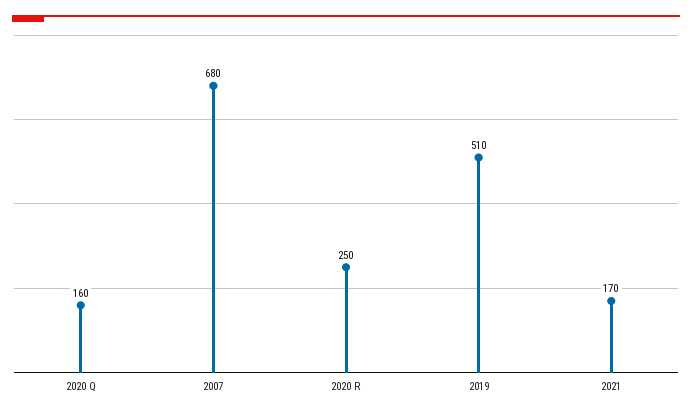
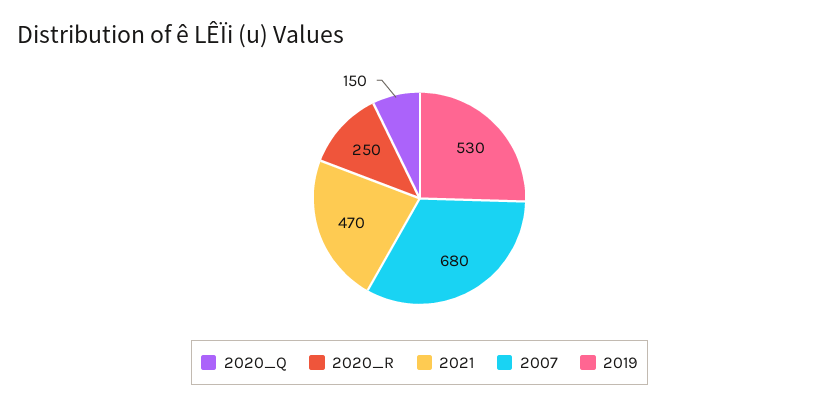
  {
-   "2020 Q": 160,
+   "2020 Q": 150,
    "2007": 680,
    "2020 R": 250,
-   "2019": 510,
+   "2019": 530,
-   "2021": 170
+   "2021": 470
  }

